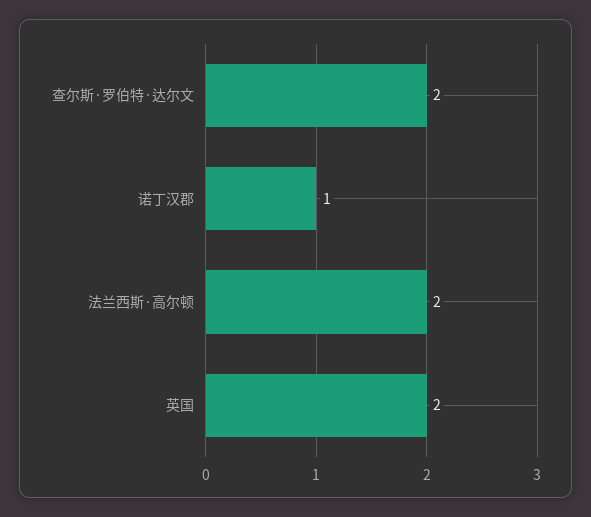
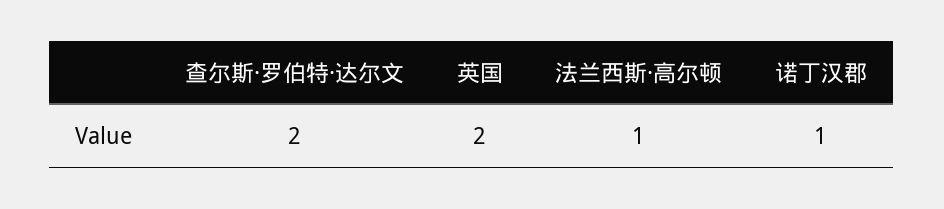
  {
    "查尔斯·罗伯特·达尔文": 2,
    "诺丁汉郡": 1,
-   "法兰西斯·高尔顿": 2,
+   "法兰西斯·高尔顿": 1,
    "英国": 2
  }

